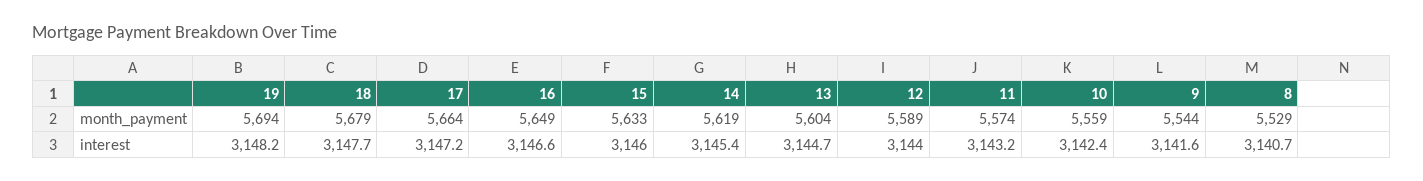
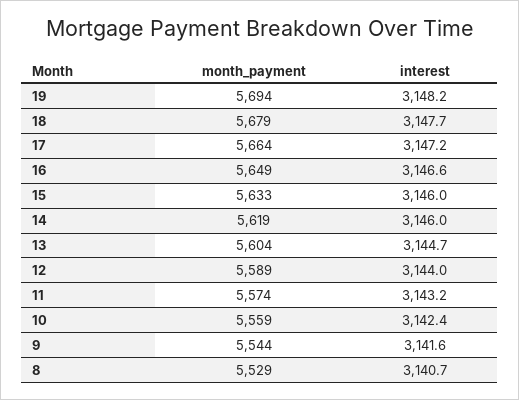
  {
    "19": {
      "month_payment": 5694,
      "interest": 3148.2
    },
    "18": {
      "month_payment": 5679,
      "interest": 3147.7
    },
    "17": {
      "month_payment": 5664,
      "interest": 3147.2
    },
    "16": {
      "month_payment": 5649,
      "interest": 3146.6
    },
    "15": {
      "month_payment": 5633,
      "interest": 3146
    },
    "14": {
      "month_payment": 5619,
-     "interest": 3145.4
+     "interest": 3146
    },
    "13": {
      "month_payment": 5604,
      "interest": 3144.7
    },
    "12": {
      "month_payment": 5589,
      "interest": 3144
    },
    "11": {
      "month_payment": 5574,
      "interest": 3143.2
    },
    "10": {
      "month_payment": 5559,
      "interest": 3142.4
    },
    "9": {
      "month_payment": 5544,
      "interest": 3141.6
    },
    "8": {
      "month_payment": 5529,
      "interest": 3140.7
    }
  }

